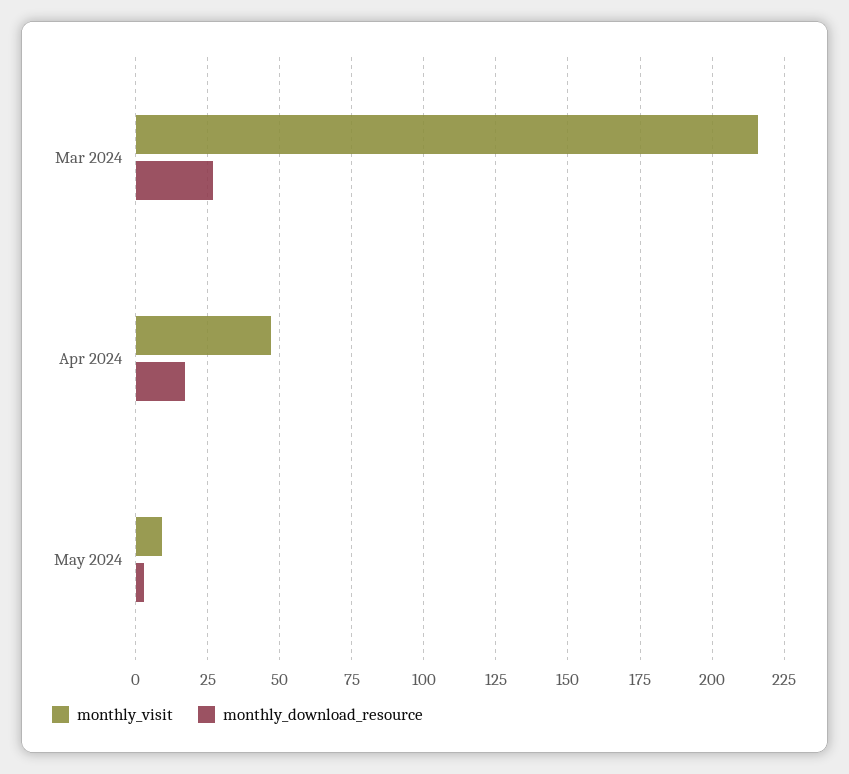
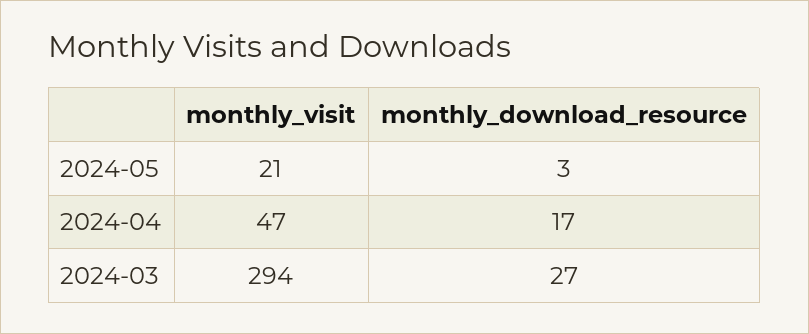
  {
    "monthly_visit": {
-     "Mar 2024": 215,
+     "Mar 2024": 294,
      "Apr 2024": 47,
-     "May 2024": 10
+     "May 2024": 21
    },
    "monthly_download_resource": {
      "Mar 2024": 27,
      "Apr 2024": 17,
      "May 2024": 3
    }
  }

